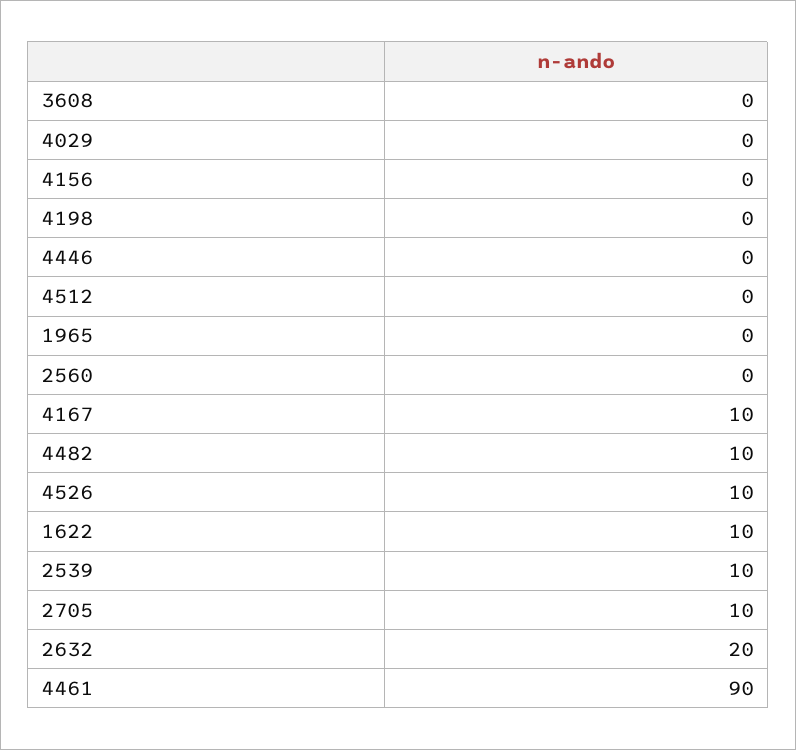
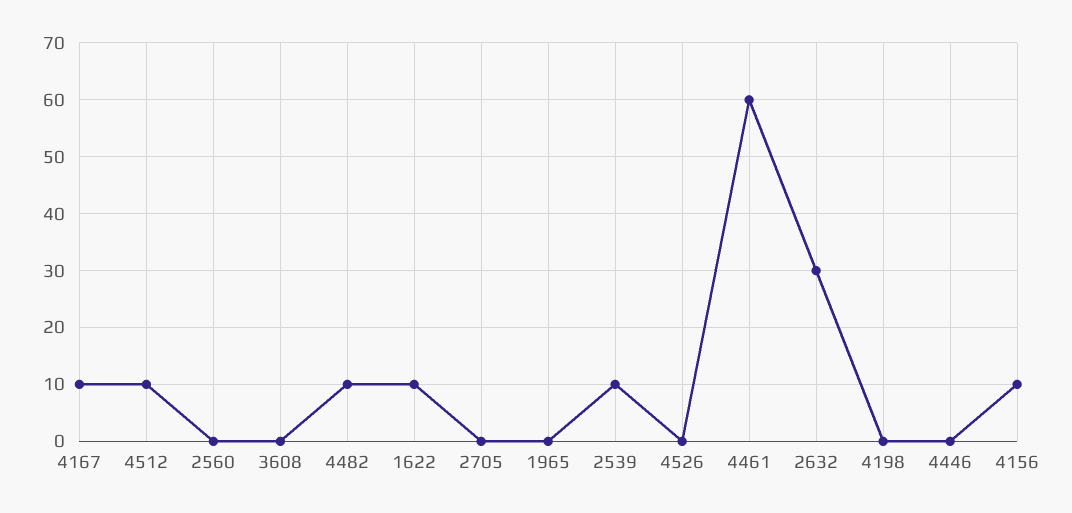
  {
    "3608": 0,
-   "4029": 0,
-   "4156": 0,
+   "4156": 10,
    "4198": 0,
    "4446": 0,
-   "4512": 0,
+   "4512": 10,
    "1965": 0,
    "2560": 0,
    "4167": 10,
    "4482": 10,
-   "4526": 10,
+   "4526": 0,
    "1622": 10,
    "2539": 10,
-   "2705": 10,
+   "2705": 0,
-   "2632": 20,
+   "2632": 30,
-   "4461": 90
+   "4461": 60
  }

